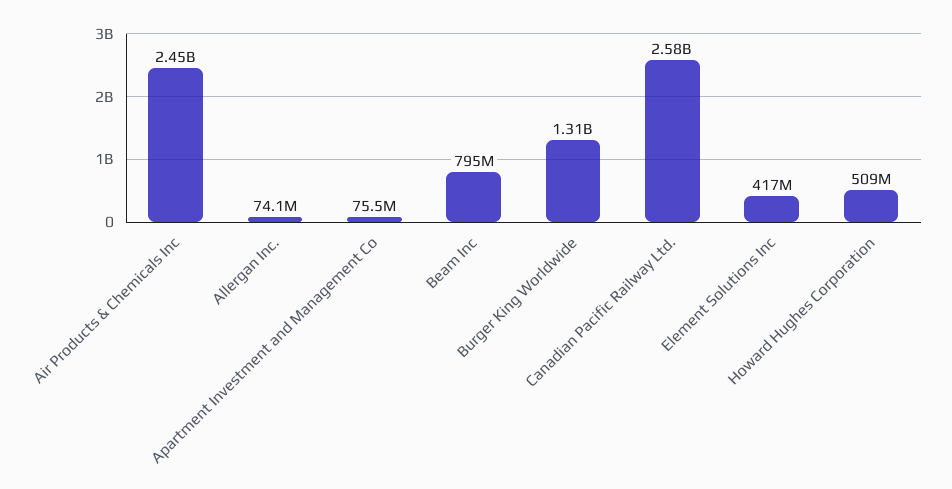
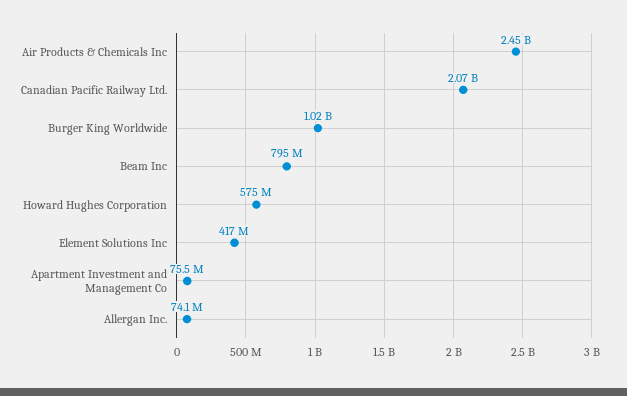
  {
    "Air Products & Chemicals Inc": 2450000000,
    "Allergan Inc.": 74100000,
    "Apartment Investment and Management Co": 75500000,
    "Beam Inc": 795000000,
-   "Burger King Worldwide": 1310000000,
+   "Burger King Worldwide": 1020000000,
-   "Canadian Pacific Railway Ltd.": 2580000000,
+   "Canadian Pacific Railway Ltd.": 2070000000,
    "Element Solutions Inc": 417000000,
-   "Howard Hughes Corporation": 509000000
+   "Howard Hughes Corporation": 575000000
  }

